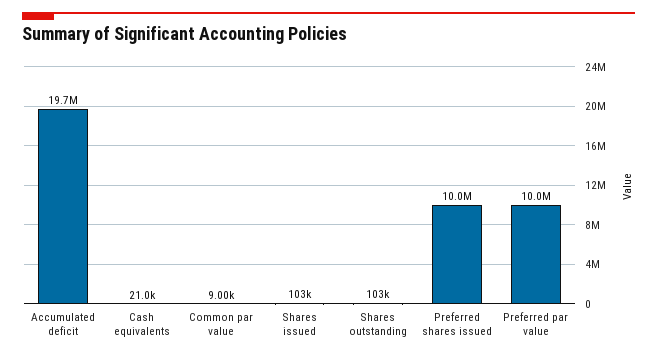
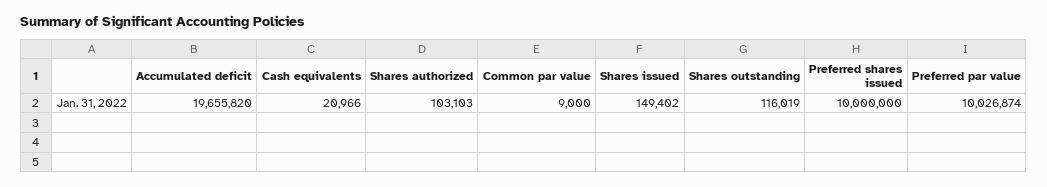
  {
    "Accumulated deficit": 19655820,
    "Cash equivalents": 20966,
    "Common par value": 9000,
-   "Shares issued": 103000,
+   "Shares issued": 149402,
-   "Shares outstanding": 103000,
+   "Shares outstanding": 116019,
    "Preferred shares issued": 10000000,
-   "Preferred par value": 10026874
+   "Preferred par value": 10026874,
+   "Shares authorized": 103103
  }

